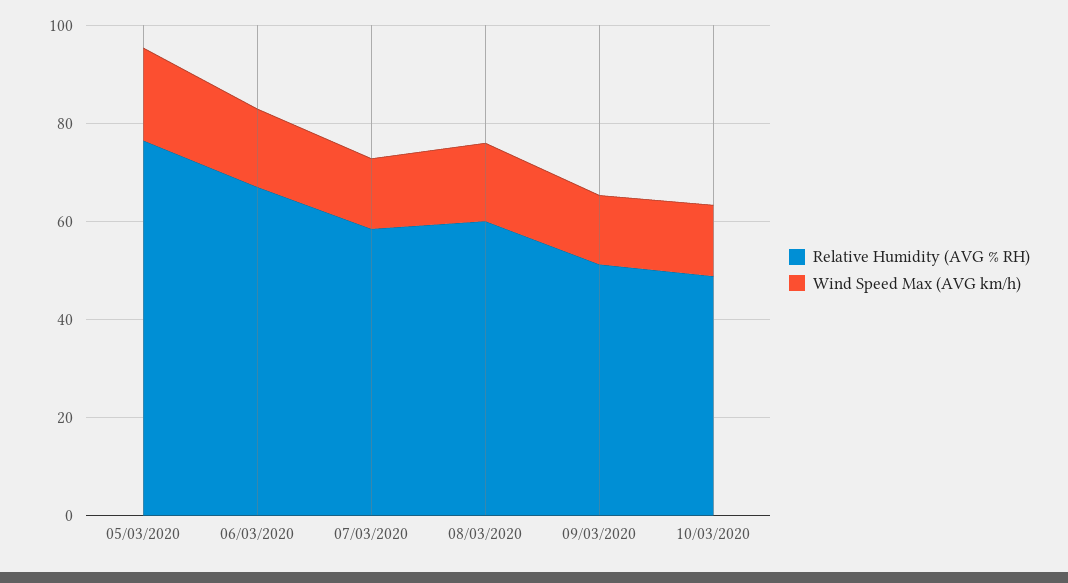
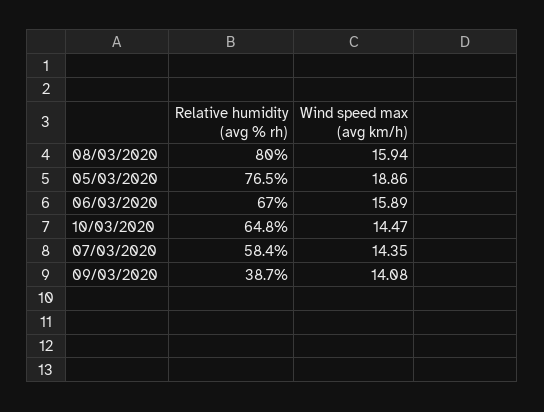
  {
    "Relative Humidity (AVG % RH)": {
      "05/03/2020": 76.5,
      "06/03/2020": 67,
      "07/03/2020": 58.4,
-     "08/03/2020": 60,
+     "08/03/2020": 80,
-     "09/03/2020": 50,
+     "09/03/2020": 38.7,
-     "10/03/2020": 50
+     "10/03/2020": 64.8
    },
    "Wind Speed Max (AVG km/h)": {
      "05/03/2020": 18.86,
      "06/03/2020": 15.89,
      "07/03/2020": 14.35,
      "08/03/2020": 15.94,
      "09/03/2020": 14.08,
      "10/03/2020": 14.47
    }
  }

